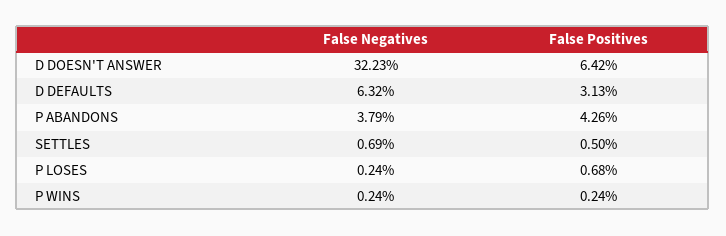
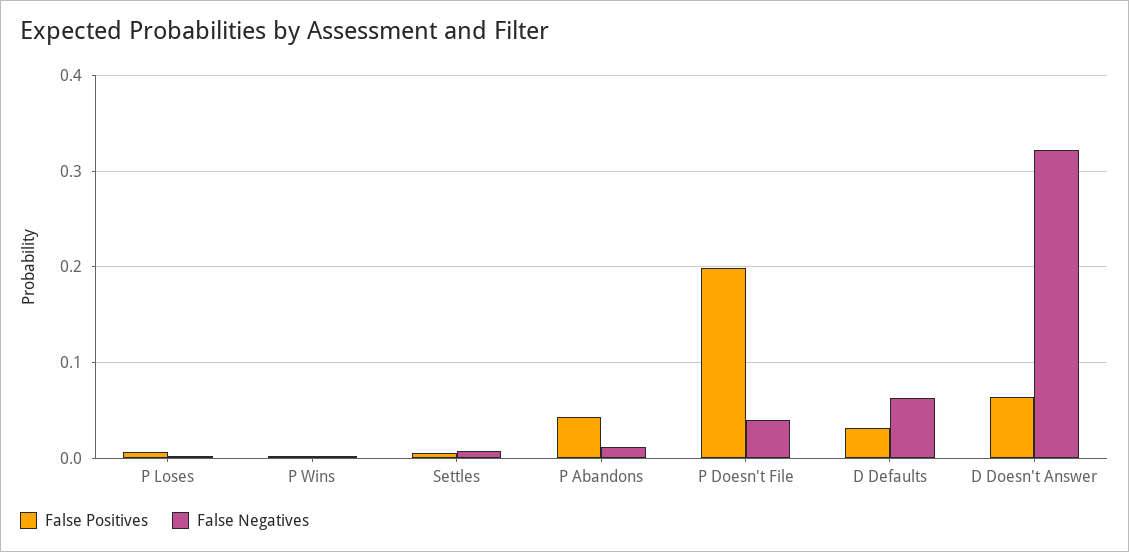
  {
    "False Negatives": {
      "D DOESN'T ANSWER": 0.3223,
      "D DEFAULTS": 0.0632,
-     "P ABANDONS": 0.0379,
+     "P ABANDONS": 0.01,
      "SETTLES": 0.0069,
      "P LOSES": 0.0024,
-     "P WINS": 0.0024
+     "P WINS": 0.0024,
+     "P Doesn't File": 0.04
    },
    "False Positives": {
      "D DOESN'T ANSWER": 0.0642,
      "D DEFAULTS": 0.0313,
      "P ABANDONS": 0.0426,
      "SETTLES": 0.005,
      "P LOSES": 0.0068,
-     "P WINS": 0.0024
+     "P WINS": 0.0024,
+     "P Doesn't File": 0.2
    }
  }

